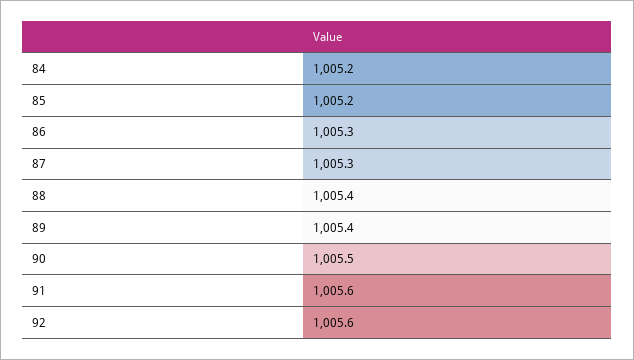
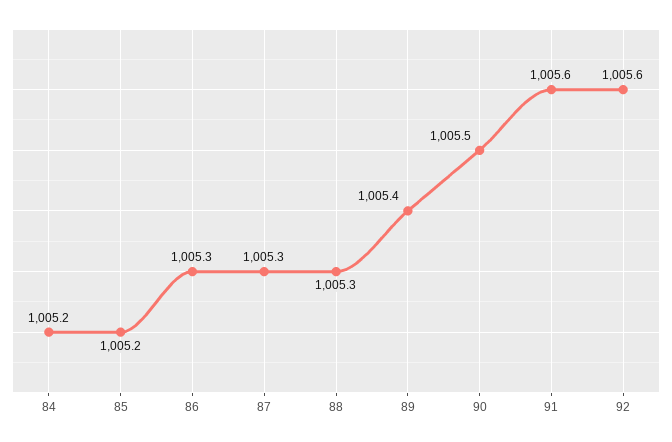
  {
    "84": 1005.2,
    "85": 1005.2,
    "86": 1005.3,
    "87": 1005.3,
-   "88": 1005.4,
+   "88": 1005.3,
    "89": 1005.4,
    "90": 1005.5,
    "91": 1005.6,
    "92": 1005.6
  }

